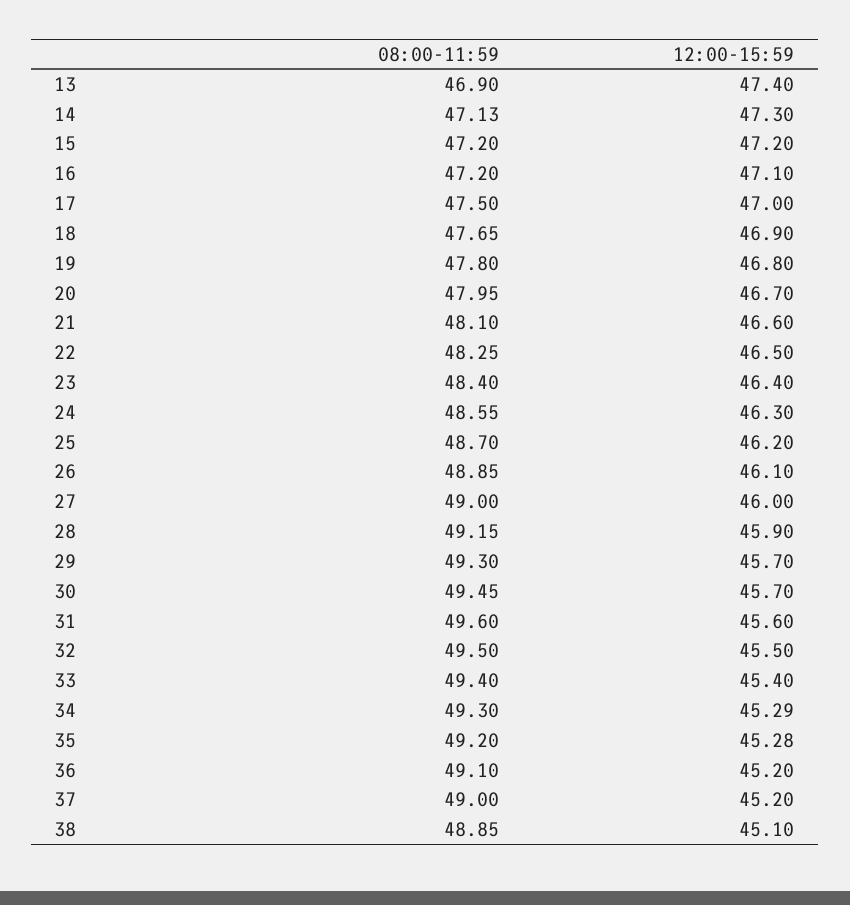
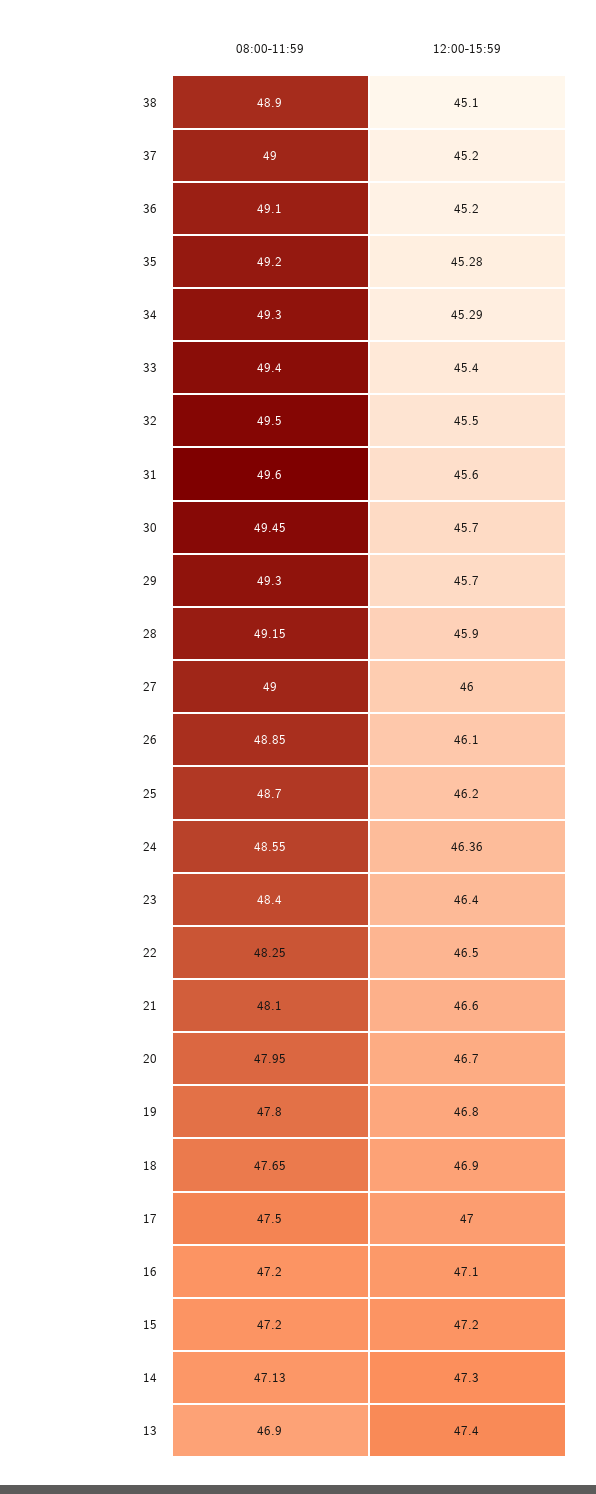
  {
    "08:00-11:59": {
      "13": 46.9,
      "14": 47.13,
      "15": 47.2,
      "16": 47.2,
      "17": 47.5,
      "18": 47.65,
      "19": 47.8,
      "20": 47.95,
      "21": 48.1,
      "22": 48.25,
      "23": 48.4,
      "24": 48.55,
      "25": 48.7,
      "26": 48.85,
      "27": 49,
      "28": 49.15,
      "29": 49.3,
      "30": 49.45,
      "31": 49.6,
      "32": 49.5,
      "33": 49.4,
      "34": 49.3,
      "35": 49.2,
      "36": 49.1,
      "37": 49,
-     "38": 48.85
+     "38": 48.9
    },
    "12:00-15:59": {
      "13": 47.4,
      "14": 47.3,
      "15": 47.2,
      "16": 47.1,
      "17": 47,
      "18": 46.9,
      "19": 46.8,
      "20": 46.7,
      "21": 46.6,
      "22": 46.5,
      "23": 46.4,
-     "24": 46.3,
+     "24": 46.36,
      "25": 46.2,
      "26": 46.1,
      "27": 46,
      "28": 45.9,
      "29": 45.7,
      "30": 45.7,
      "31": 45.6,
      "32": 45.5,
      "33": 45.4,
      "34": 45.29,
      "35": 45.28,
      "36": 45.2,
      "37": 45.2,
      "38": 45.1
    }
  }

